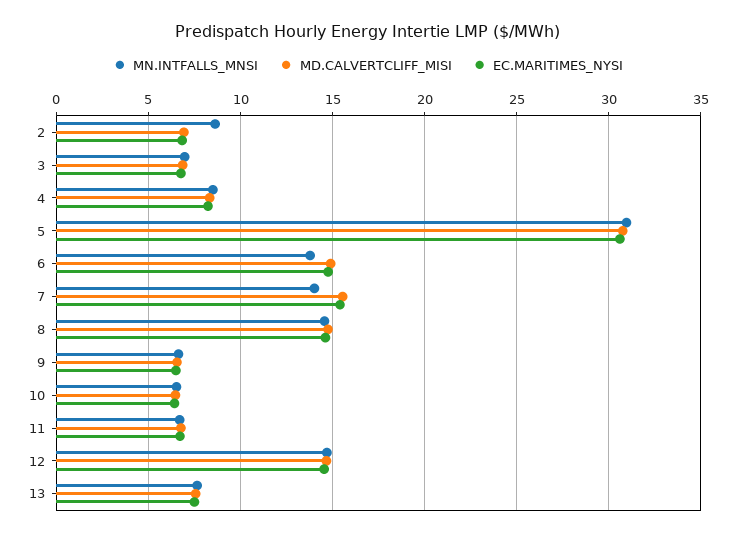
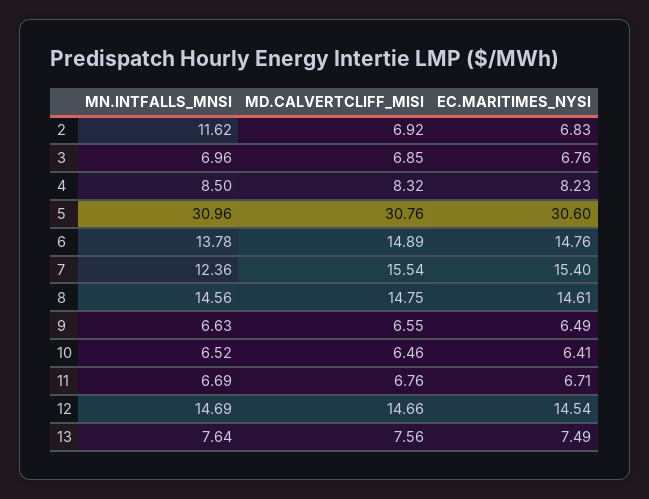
  {
    "MN.INTFALLS_MNSI": {
-     "2": 8.5,
+     "2": 11.62,
      "3": 6.96,
      "4": 8.5,
      "5": 30.96,
      "6": 13.78,
-     "7": 14,
+     "7": 12.36,
      "8": 14.56,
      "9": 6.63,
      "10": 6.52,
      "11": 6.69,
      "12": 14.69,
      "13": 7.64
    },
    "MD.CALVERTCLIFF_MISI": {
      "2": 6.92,
      "3": 6.85,
      "4": 8.32,
      "5": 30.76,
      "6": 14.89,
      "7": 15.54,
      "8": 14.75,
      "9": 6.55,
      "10": 6.46,
      "11": 6.76,
      "12": 14.66,
      "13": 7.56
    },
    "EC.MARITIMES_NYSI": {
      "2": 6.83,
      "3": 6.76,
      "4": 8.23,
      "5": 30.6,
      "6": 14.76,
      "7": 15.4,
      "8": 14.61,
      "9": 6.49,
      "10": 6.41,
      "11": 6.71,
      "12": 14.54,
      "13": 7.49
    }
  }

